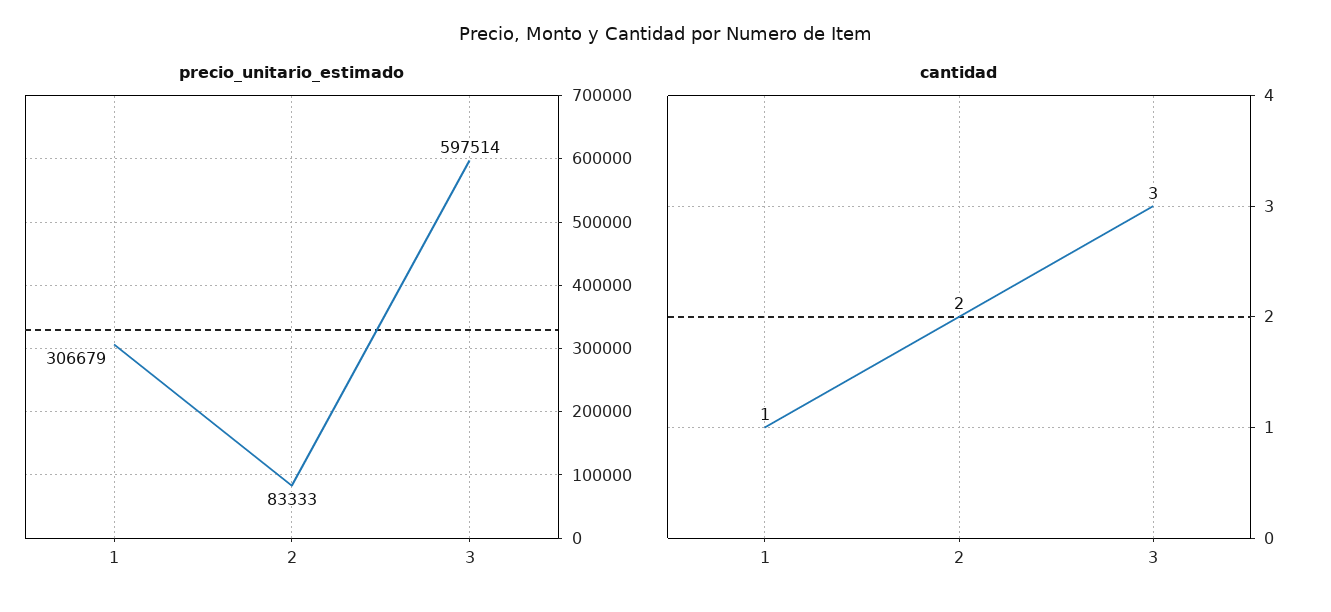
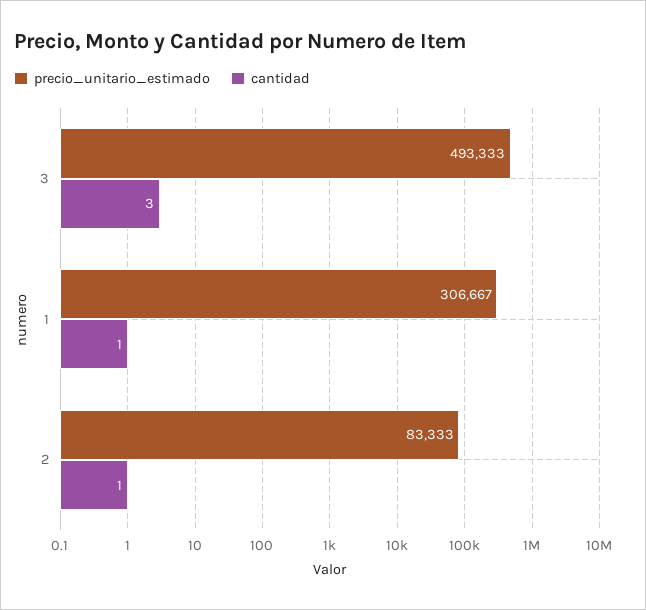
  {
    "precio_unitario_estimado": {
-     "1": 306679,
+     "1": 306667,
      "2": 83333,
-     "3": 597514
+     "3": 493333
    },
    "cantidad": {
      "1": 1,
-     "2": 2,
+     "2": 1,
      "3": 3
    }
  }

